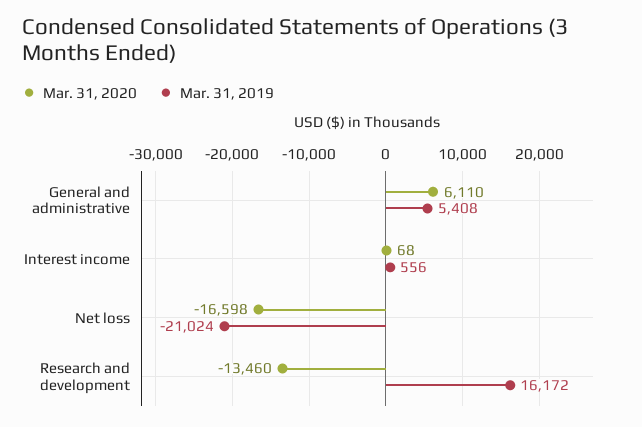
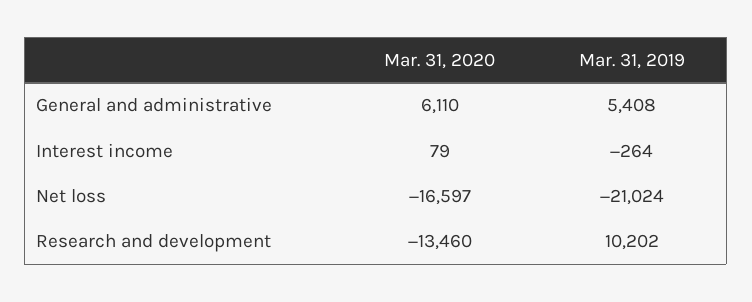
  {
    "Mar. 31, 2020": {
      "General and administrative": 6110,
-     "Interest income": 68,
+     "Interest income": 79,
-     "Net loss": -16598,
+     "Net loss": -16597,
      "Research and development": -13460
    },
    "Mar. 31, 2019": {
      "General and administrative": 5408,
-     "Interest income": 556,
+     "Interest income": -264,
      "Net loss": -21024,
-     "Research and development": 16172
+     "Research and development": 10202
    }
  }

